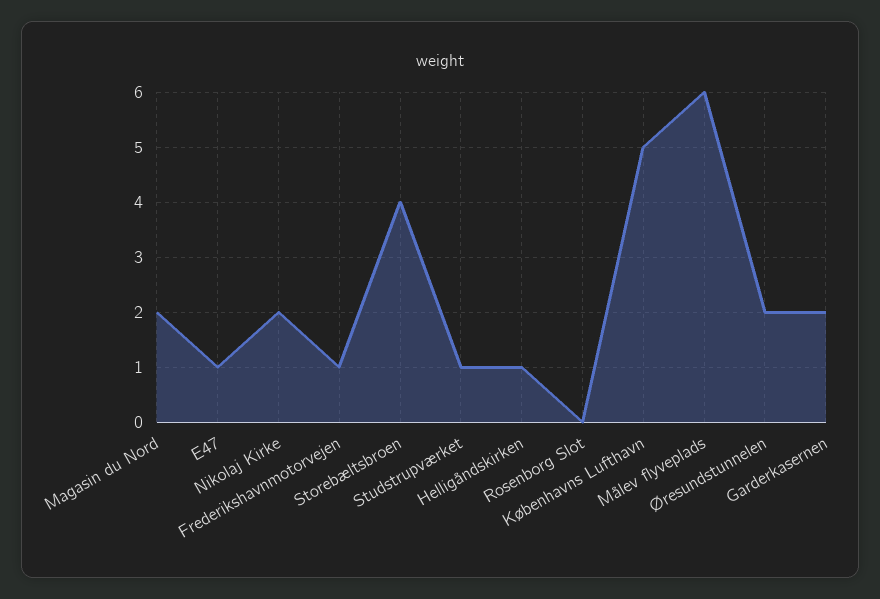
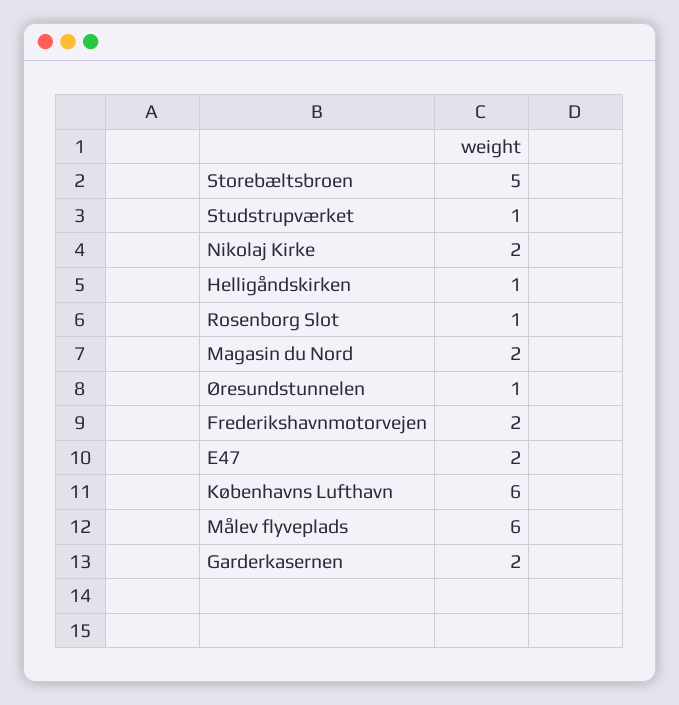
  {
    "Magasin du Nord": 2,
-   "E47": 1,
+   "E47": 2,
    "Nikolaj Kirke": 2,
-   "Frederikshavnmotorvejen": 1,
+   "Frederikshavnmotorvejen": 2,
-   "Storebæltsbroen": 4,
+   "Storebæltsbroen": 5,
    "Studstrupværket": 1,
    "Helligåndskirken": 1,
-   "Rosenborg Slot": 0,
+   "Rosenborg Slot": 1,
-   "Københavns Lufthavn": 5,
+   "Københavns Lufthavn": 6,
    "Målev flyveplads": 6,
-   "Øresundstunnelen": 2,
+   "Øresundstunnelen": 1,
    "Garderkasernen": 2
  }

